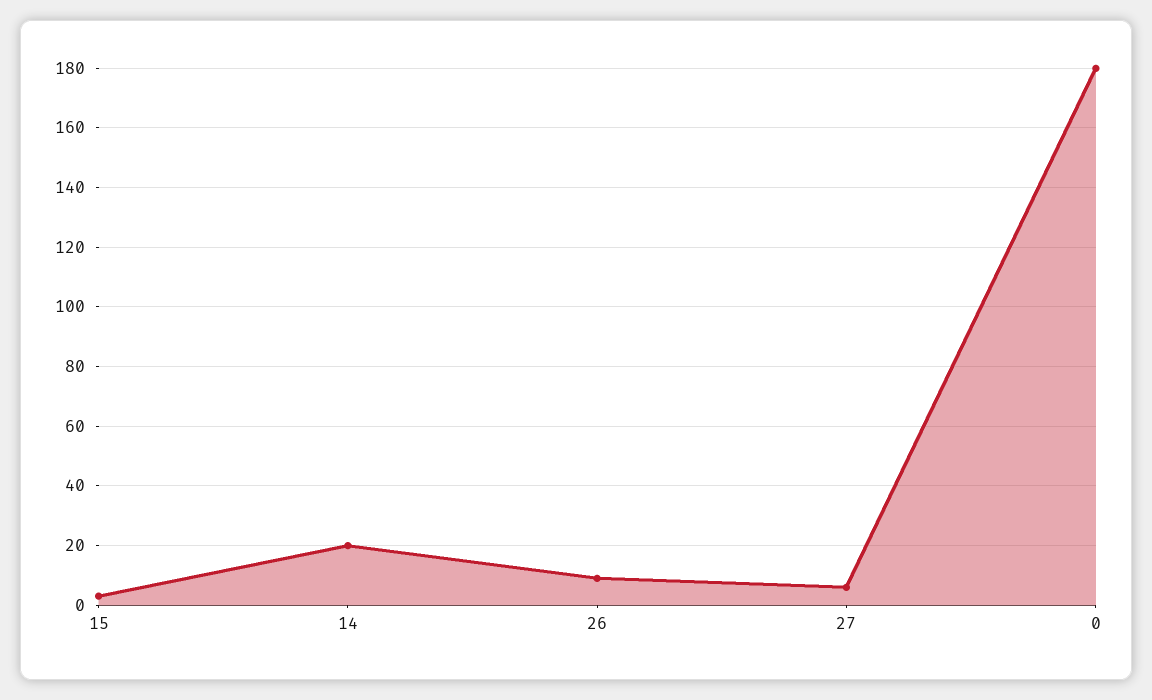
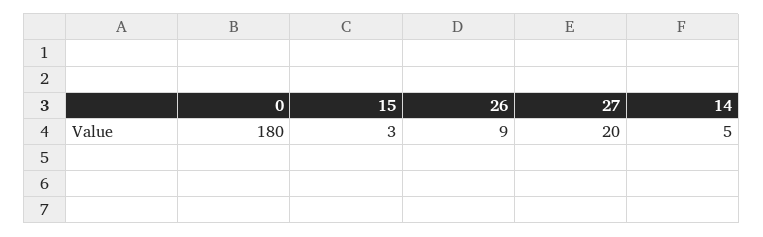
  {
    "15": 3,
-   "14": 20,
+   "14": 5,
    "26": 9,
-   "27": 5,
+   "27": 20,
    "0": 180
  }

